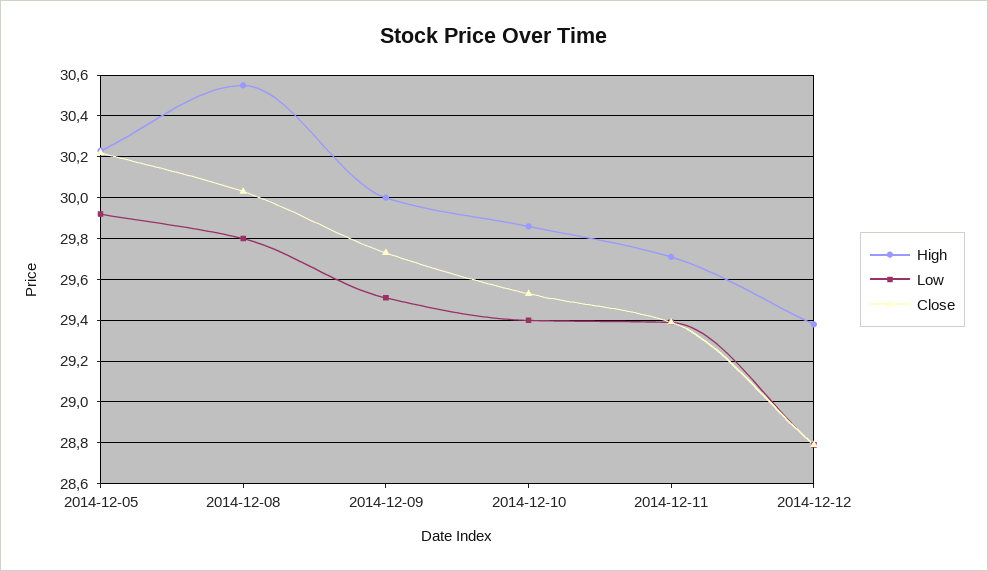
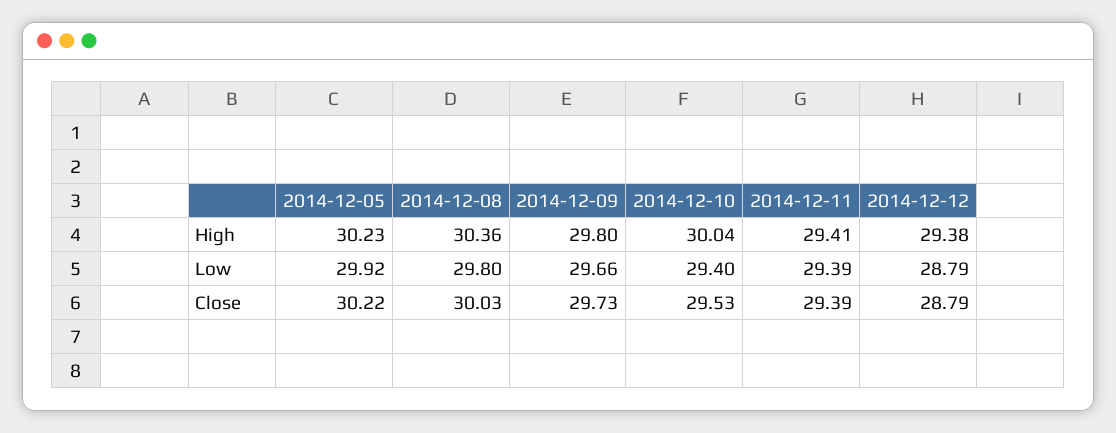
  {
    "High": {
      "2014-12-05": 30.23,
-     "2014-12-08": 30.55,
+     "2014-12-08": 30.36,
-     "2014-12-09": 30,
+     "2014-12-09": 29.8,
-     "2014-12-10": 29.85,
+     "2014-12-10": 30.04,
-     "2014-12-11": 29.7,
+     "2014-12-11": 29.41,
      "2014-12-12": 29.38
    },
    "Low": {
      "2014-12-05": 29.92,
      "2014-12-08": 29.8,
-     "2014-12-09": 29.5,
+     "2014-12-09": 29.66,
      "2014-12-10": 29.4,
      "2014-12-11": 29.39,
      "2014-12-12": 28.79
    },
    "Close": {
      "2014-12-05": 30.22,
      "2014-12-08": 30.03,
      "2014-12-09": 29.73,
      "2014-12-10": 29.53,
      "2014-12-11": 29.39,
      "2014-12-12": 28.79
    }
  }

